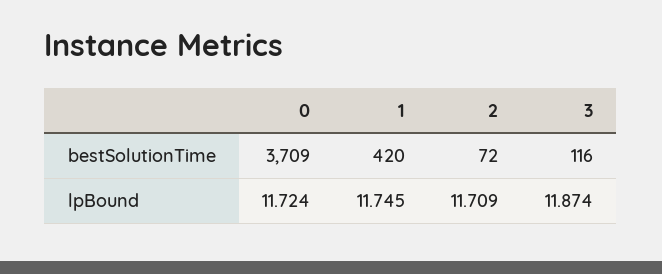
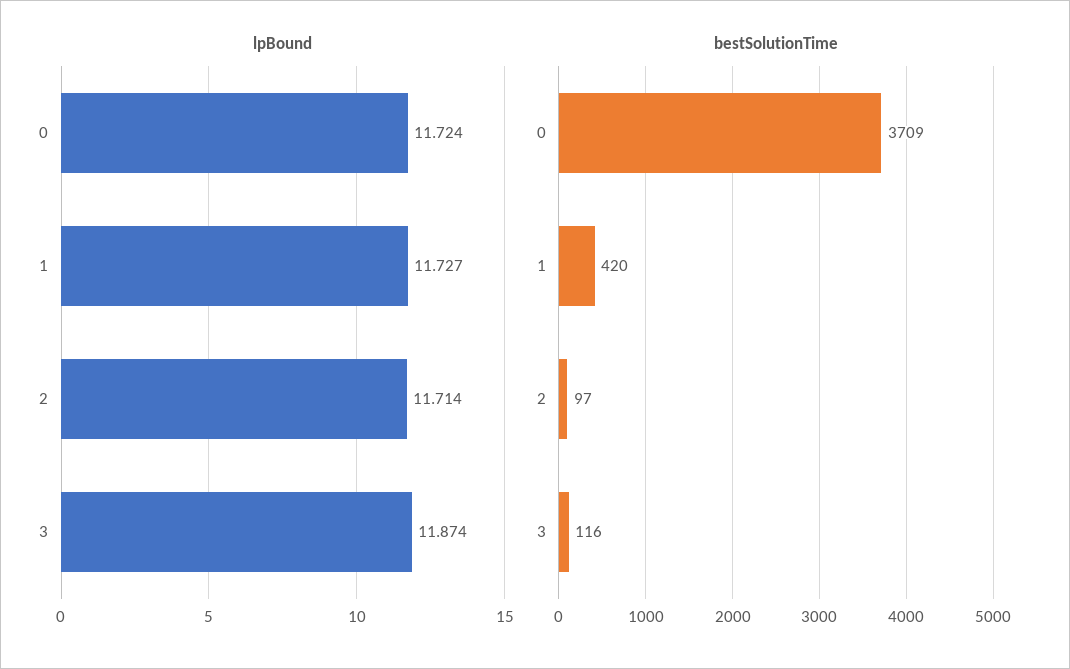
  {
    "bestSolutionTime": {
      "0": 3709,
      "1": 420,
-     "2": 72,
+     "2": 97,
      "3": 116
    },
    "lpBound": {
      "0": 11.724,
-     "1": 11.745,
+     "1": 11.727,
-     "2": 11.709,
+     "2": 11.714,
      "3": 11.874
    }
  }

